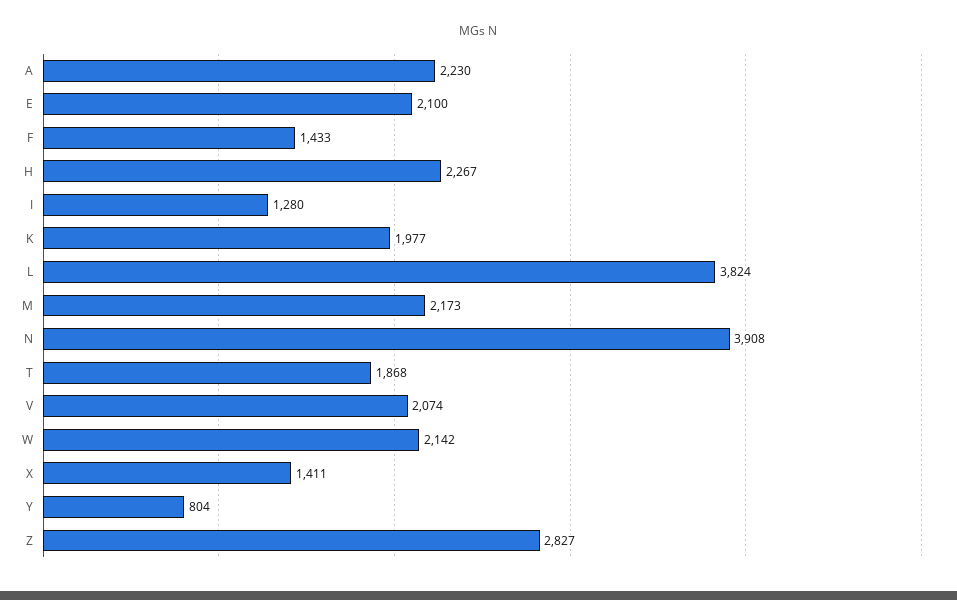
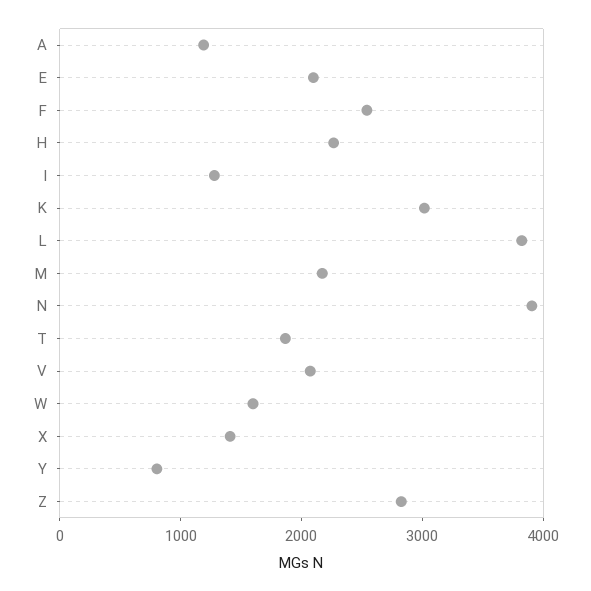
  {
-   "A": 2230,
+   "A": 1200,
    "E": 2100,
-   "F": 1433,
+   "F": 2600,
    "H": 2267,
    "I": 1280,
-   "K": 1977,
+   "K": 3000,
    "L": 3824,
    "M": 2173,
    "N": 3908,
    "T": 1868,
    "V": 2074,
-   "W": 2142,
+   "W": 1600,
    "X": 1411,
    "Y": 804,
    "Z": 2827
  }

